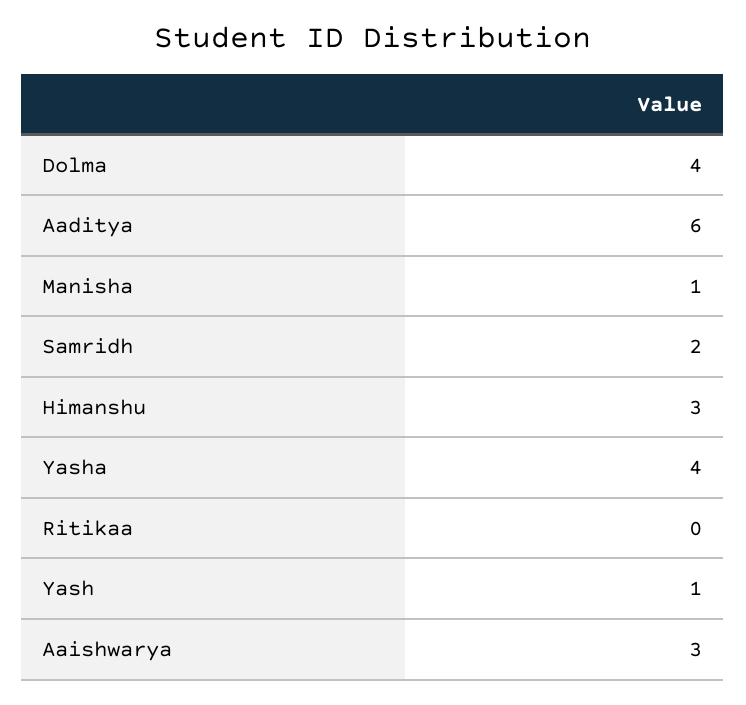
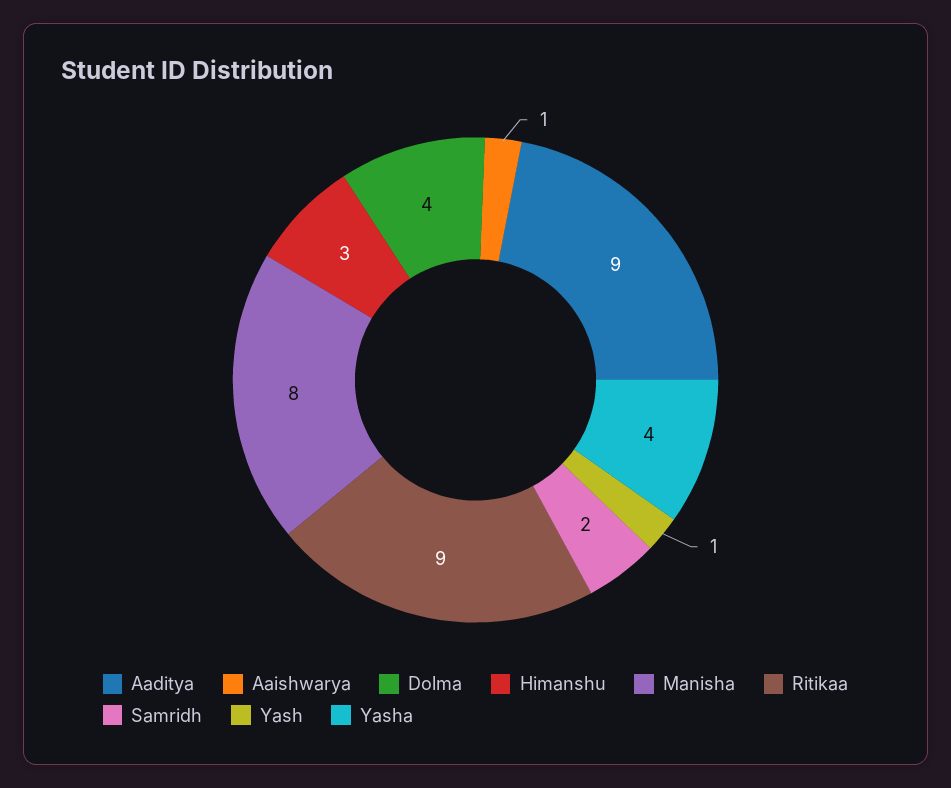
  {
    "Dolma": 4,
-   "Aaditya": 6,
+   "Aaditya": 9,
-   "Manisha": 1,
+   "Manisha": 8,
    "Samridh": 2,
    "Himanshu": 3,
    "Yasha": 4,
-   "Ritikaa": 0,
+   "Ritikaa": 9,
    "Yash": 1,
-   "Aaishwarya": 3
+   "Aaishwarya": 1
  }

